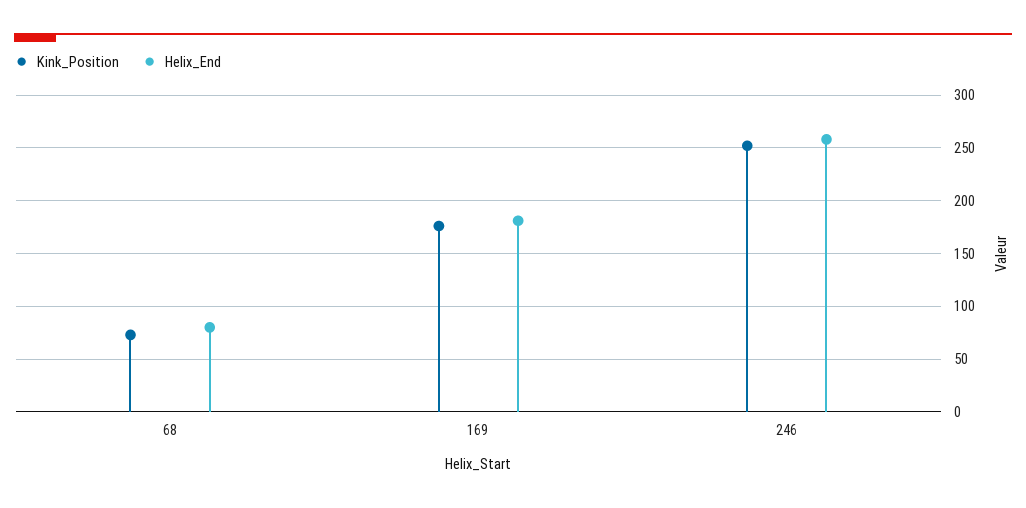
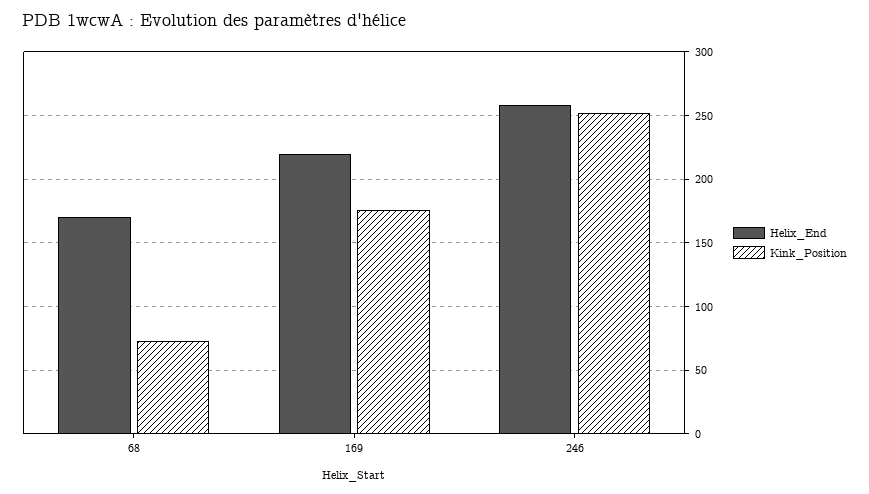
  {
    "Kink_Position": {
      "68": 75,
      "169": 175,
      "246": 250
    },
    "Helix_End": {
-     "68": 80,
+     "68": 170,
-     "169": 180,
+     "169": 220,
      "246": 260
    }
  }

